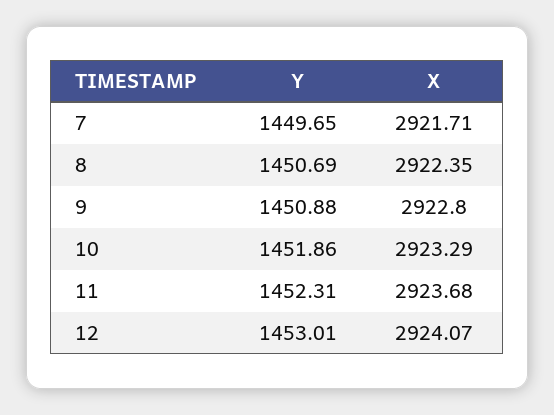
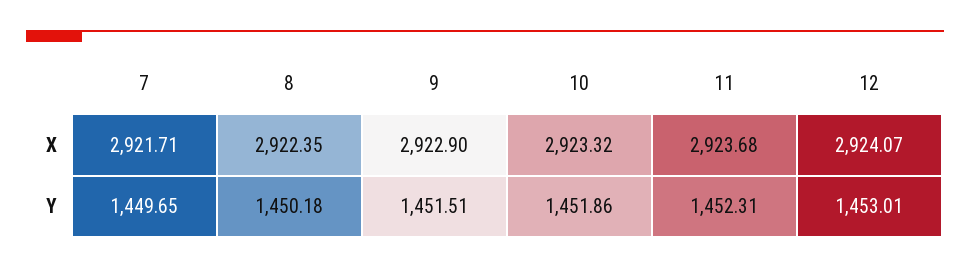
  {
    "Y": {
      "7": 1449.65,
-     "8": 1450.69,
+     "8": 1450.18,
-     "9": 1450.88,
+     "9": 1451.51,
      "10": 1451.86,
      "11": 1452.31,
      "12": 1453.01
    },
    "X": {
      "7": 2921.71,
      "8": 2922.35,
-     "9": 2922.8,
+     "9": 2922.9,
-     "10": 2923.29,
+     "10": 2923.32,
      "11": 2923.68,
      "12": 2924.07
    }
  }

